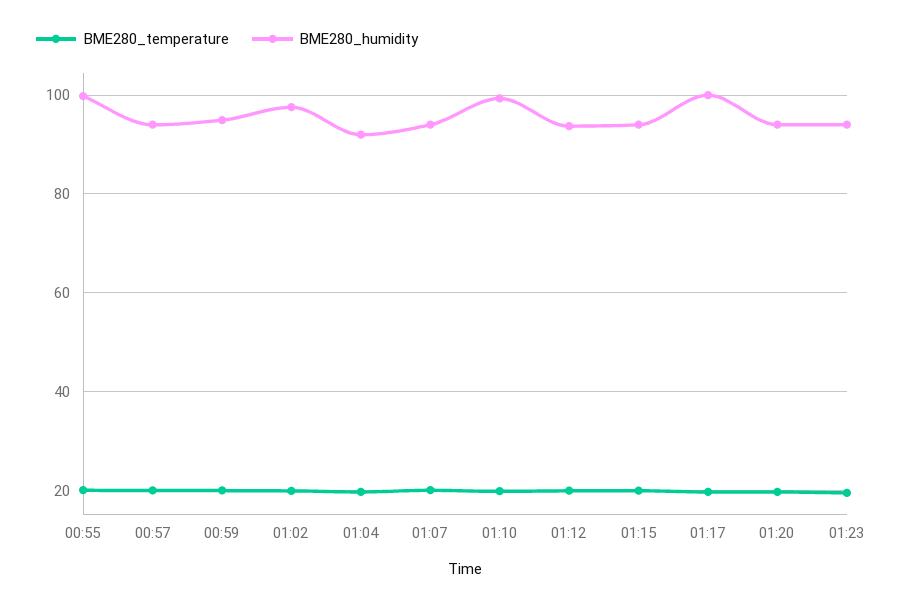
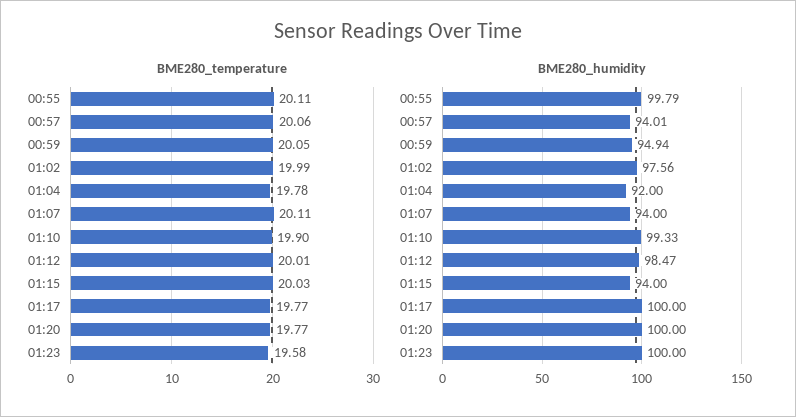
  {
    "BME280_temperature": {
      "00:55": 20.11,
      "00:57": 20.06,
      "00:59": 20.05,
      "01:02": 19.99,
      "01:04": 19.78,
      "01:07": 20.11,
      "01:10": 19.9,
      "01:12": 20.01,
      "01:15": 20.03,
      "01:17": 19.77,
      "01:20": 19.77,
      "01:23": 19.58
    },
    "BME280_humidity": {
      "00:55": 99.79,
      "00:57": 94.01,
      "00:59": 94.94,
      "01:02": 97.56,
      "01:04": 92,
      "01:07": 94,
      "01:10": 99.33,
-     "01:12": 94,
+     "01:12": 98.47,
      "01:15": 94,
      "01:17": 100,
-     "01:20": 94,
+     "01:20": 100,
-     "01:23": 94
+     "01:23": 100
    }
  }

